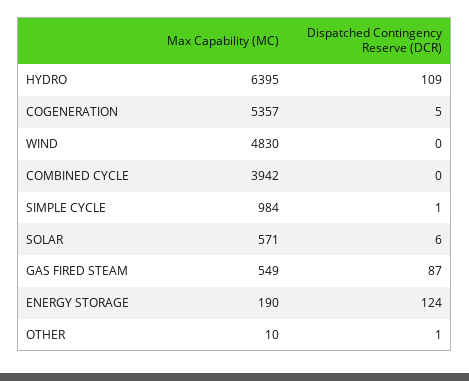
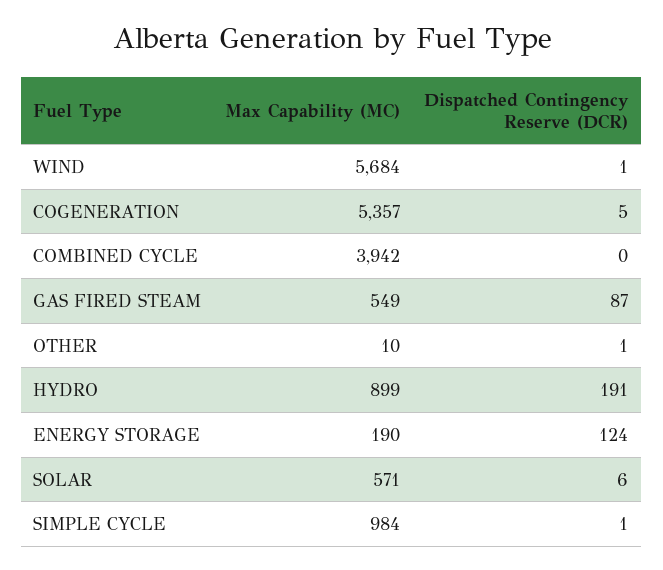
  {
    "Max Capability (MC)": {
-     "HYDRO": 6395,
+     "HYDRO": 899,
      "COGENERATION": 5357,
-     "WIND": 4830,
+     "WIND": 5684,
      "COMBINED CYCLE": 3942,
      "SIMPLE CYCLE": 984,
      "SOLAR": 571,
      "GAS FIRED STEAM": 549,
      "ENERGY STORAGE": 190,
      "OTHER": 10
    },
    "Dispatched Contingency Reserve (DCR)": {
-     "HYDRO": 109,
+     "HYDRO": 191,
      "COGENERATION": 5,
-     "WIND": 0,
+     "WIND": 1,
      "COMBINED CYCLE": 0,
      "SIMPLE CYCLE": 1,
      "SOLAR": 6,
      "GAS FIRED STEAM": 87,
      "ENERGY STORAGE": 124,
      "OTHER": 1
    }
  }

